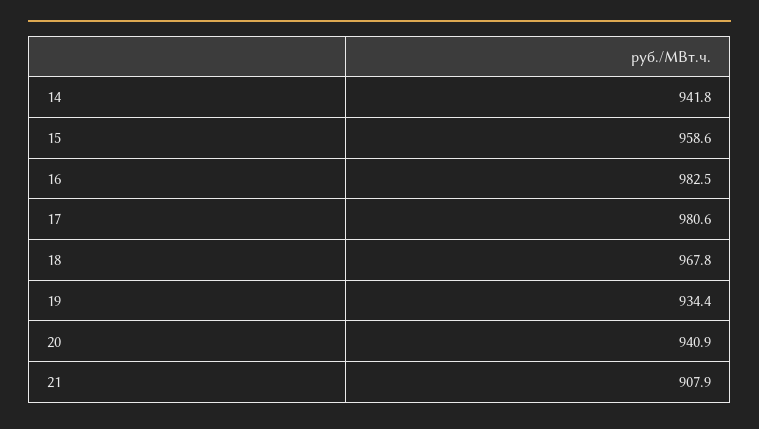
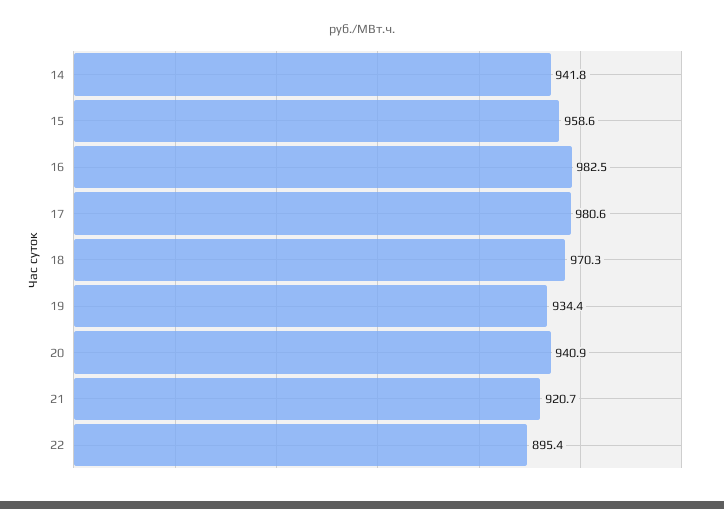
  {
    "14": 941.8,
    "15": 958.6,
    "16": 982.5,
    "17": 980.6,
-   "18": 967.8,
+   "18": 970.3,
    "19": 934.4,
    "20": 940.9,
-   "21": 907.9
+   "21": 920.7,
+   "22": 895.4
  }

